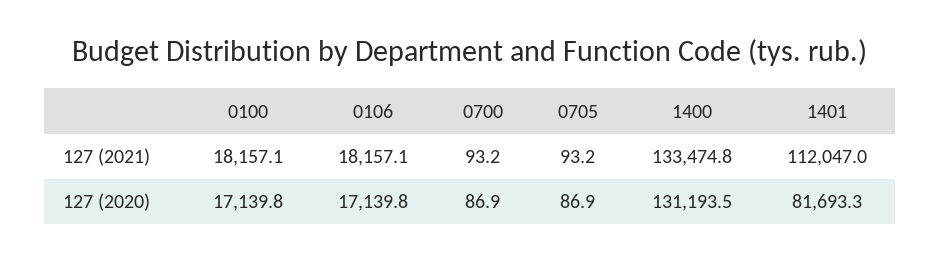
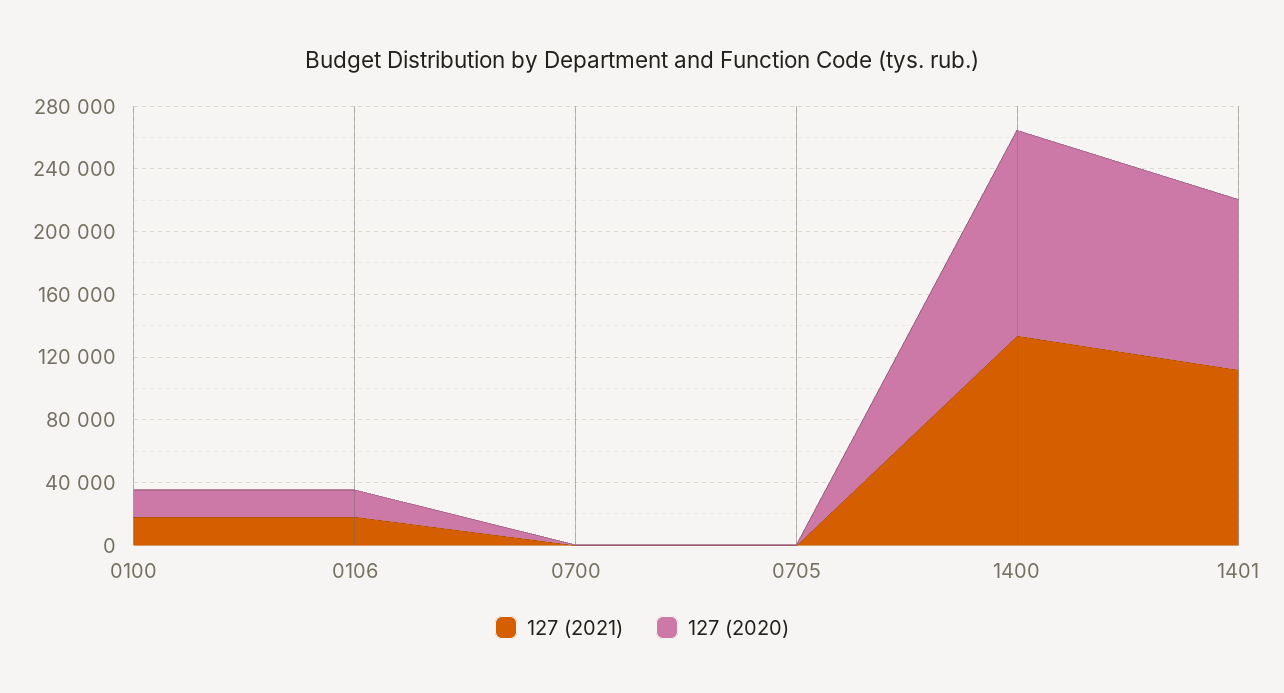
  {
    "127 (2021)": {
      "0100": 18157.1,
      "0106": 18157.1,
      "0700": 93.2,
      "0705": 93.2,
      "1400": 133474.8,
      "1401": 112047
    },
    "127 (2020)": {
      "0100": 17139.8,
      "0106": 17139.8,
      "0700": 86.9,
      "0705": 86.9,
      "1400": 131193.5,
-     "1401": 81693.3
+     "1401": 110000
    }
  }

